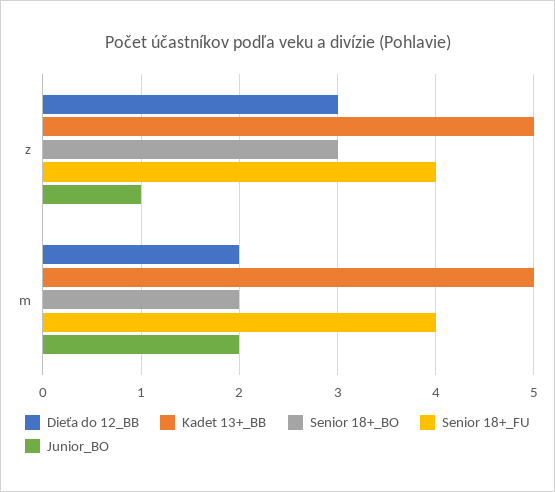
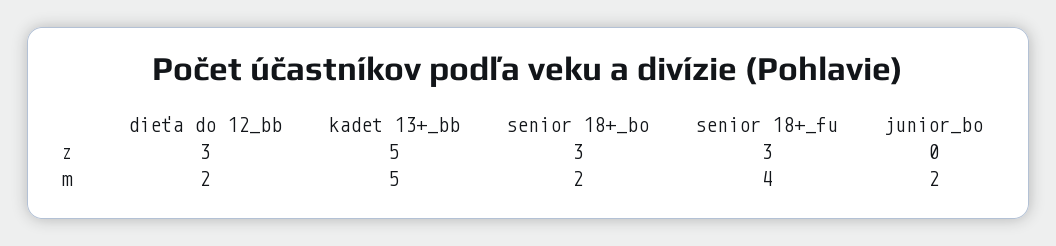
  {
    "Dieťa do 12_BB": {
      "z": 3,
      "m": 2
    },
    "Kadet 13+_BB": {
      "z": 5,
      "m": 5
    },
    "Senior 18+_BO": {
      "z": 3,
      "m": 2
    },
    "Senior 18+_FU": {
-     "z": 4,
+     "z": 3,
      "m": 4
    },
    "Junior_BO": {
-     "z": 1,
+     "z": 0,
      "m": 2
    }
  }

